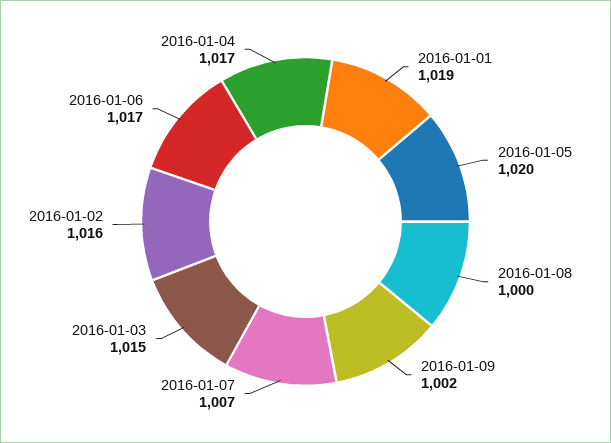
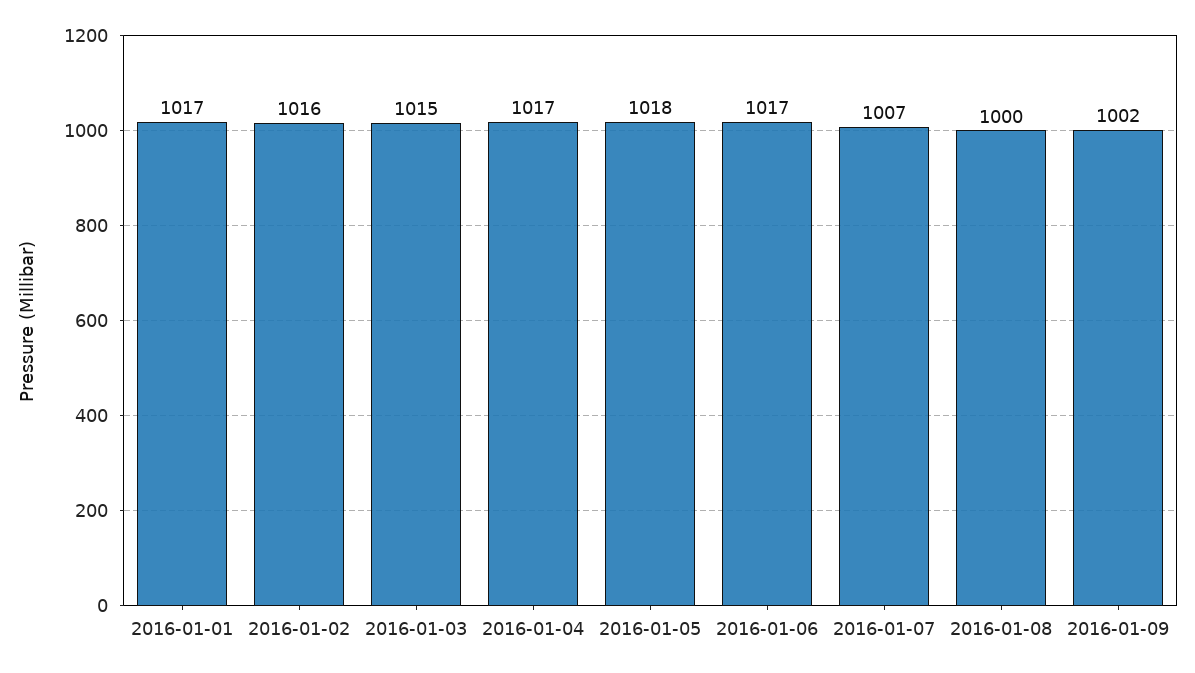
  {
-   "2016-01-01": 1019,
+   "2016-01-01": 1017,
-   "2016-01-05": 1020,
+   "2016-01-05": 1018,
    "2016-01-08": 1000,
    "2016-01-09": 1002,
    "2016-01-07": 1007,
    "2016-01-03": 1015,
    "2016-01-02": 1016,
    "2016-01-06": 1017,
    "2016-01-04": 1017
  }

